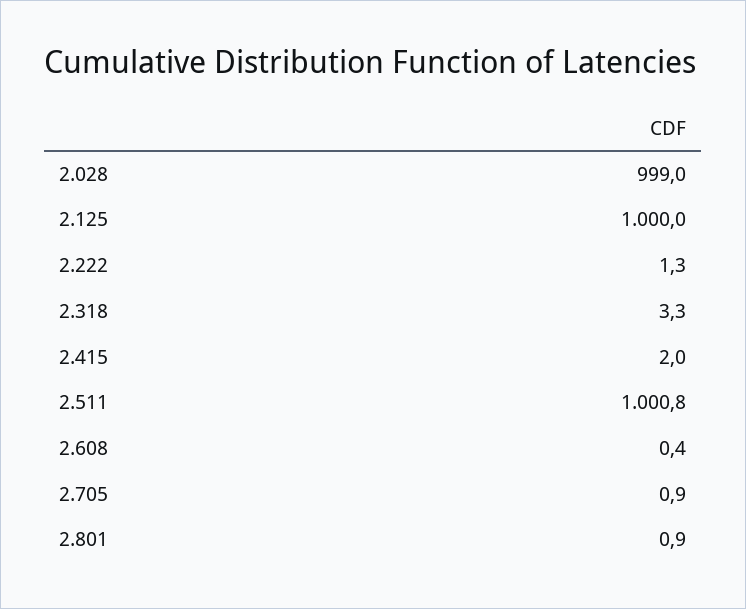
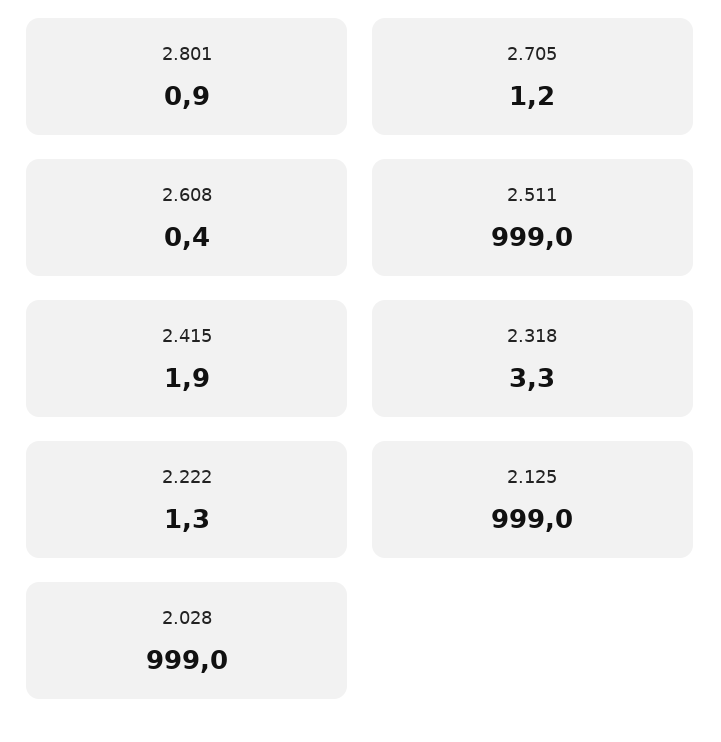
  {
    "2.028": 999,
-   "2.125": 1000,
+   "2.125": 999,
    "2.222": 1.3,
    "2.318": 3.3,
-   "2.415": 2,
+   "2.415": 1.9,
-   "2.511": 1000.8,
+   "2.511": 999,
    "2.608": 0.4,
-   "2.705": 0.9,
+   "2.705": 1.2,
    "2.801": 0.9
  }

